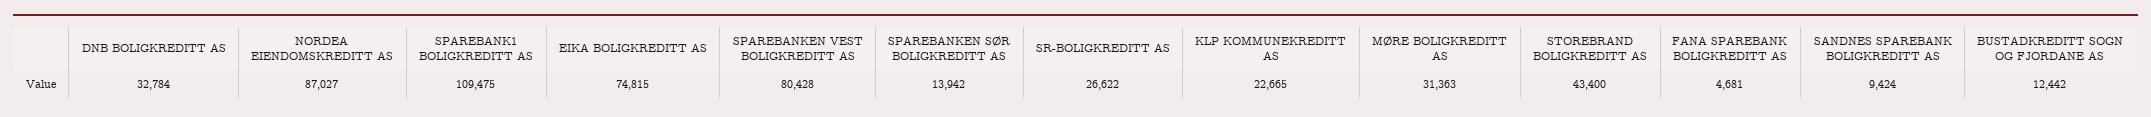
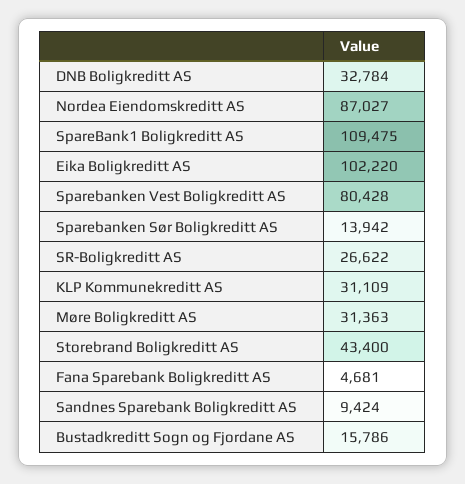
  {
    "DNB BOLIGKREDITT AS": 32784,
    "NORDEA EIENDOMSKREDITT AS": 87027,
    "SPAREBANK1 BOLIGKREDITT AS": 109475,
-   "EIKA BOLIGKREDITT AS": 74815,
+   "EIKA BOLIGKREDITT AS": 102220,
    "SPAREBANKEN VEST BOLIGKREDITT AS": 80428,
    "SPAREBANKEN SØR BOLIGKREDITT AS": 13942,
    "SR-BOLIGKREDITT AS": 26622,
-   "KLP KOMMUNEKREDITT AS": 22665,
+   "KLP KOMMUNEKREDITT AS": 31109,
    "MØRE BOLIGKREDITT AS": 31363,
    "STOREBRAND BOLIGKREDITT AS": 43400,
    "FANA SPAREBANK BOLIGKREDITT AS": 4681,
    "SANDNES SPAREBANK BOLIGKREDITT AS": 9424,
-   "BUSTADKREDITT SOGN OG FJORDANE AS": 12442
+   "BUSTADKREDITT SOGN OG FJORDANE AS": 15786
  }

